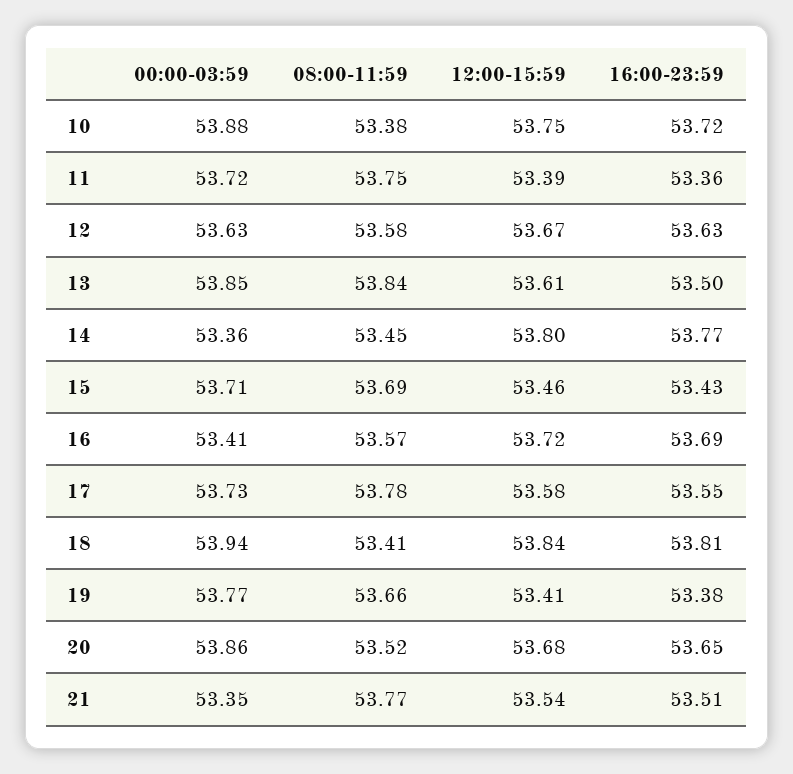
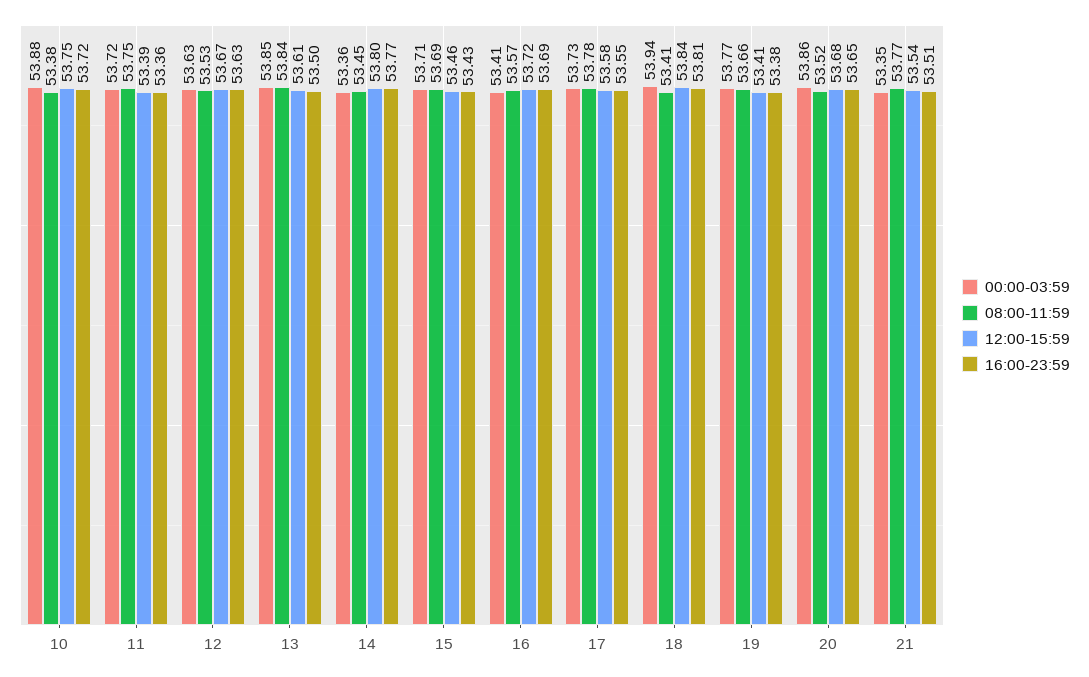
  {
    "00:00-03:59": {
      "10": 53.88,
      "11": 53.72,
      "12": 53.63,
      "13": 53.85,
      "14": 53.36,
      "15": 53.71,
      "16": 53.41,
      "17": 53.73,
      "18": 53.94,
      "19": 53.77,
      "20": 53.86,
      "21": 53.35
    },
    "08:00-11:59": {
      "10": 53.38,
      "11": 53.75,
-     "12": 53.58,
+     "12": 53.53,
      "13": 53.84,
      "14": 53.45,
      "15": 53.69,
      "16": 53.57,
      "17": 53.78,
      "18": 53.41,
      "19": 53.66,
      "20": 53.52,
      "21": 53.77
    },
    "12:00-15:59": {
      "10": 53.75,
      "11": 53.39,
      "12": 53.67,
      "13": 53.61,
      "14": 53.8,
      "15": 53.46,
      "16": 53.72,
      "17": 53.58,
      "18": 53.84,
      "19": 53.41,
      "20": 53.68,
      "21": 53.54
    },
    "16:00-23:59": {
      "10": 53.72,
      "11": 53.36,
      "12": 53.63,
      "13": 53.5,
      "14": 53.77,
      "15": 53.43,
      "16": 53.69,
      "17": 53.55,
      "18": 53.81,
      "19": 53.38,
      "20": 53.65,
      "21": 53.51
    }
  }

